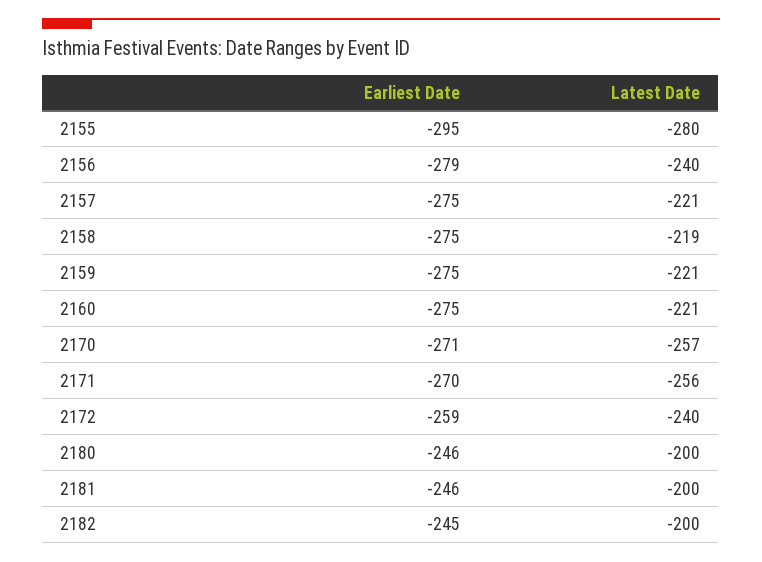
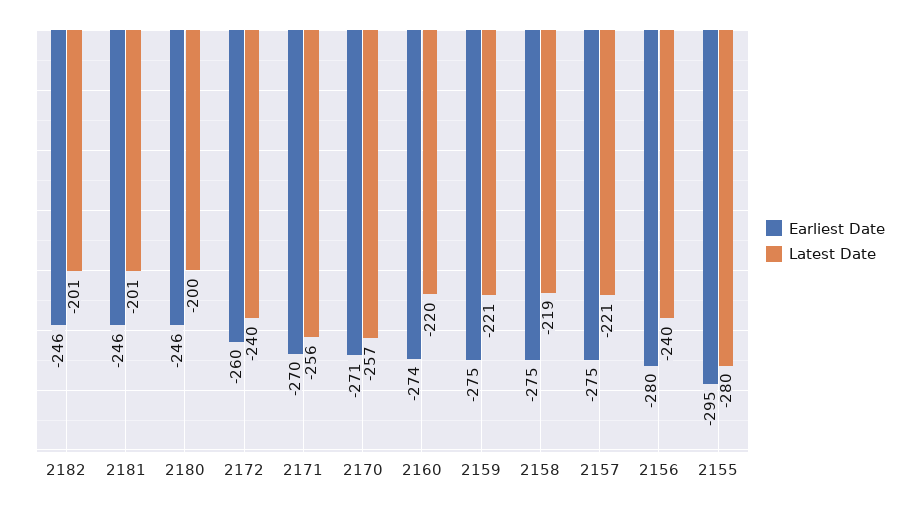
  {
    "Earliest Date": {
      "2155": -295,
-     "2156": -279,
+     "2156": -280,
      "2157": -275,
      "2158": -275,
      "2159": -275,
-     "2160": -275,
+     "2160": -274,
      "2170": -271,
      "2171": -270,
-     "2172": -259,
+     "2172": -260,
      "2180": -246,
      "2181": -246,
-     "2182": -245
+     "2182": -246
    },
    "Latest Date": {
      "2155": -280,
      "2156": -240,
      "2157": -221,
      "2158": -219,
      "2159": -221,
-     "2160": -221,
+     "2160": -220,
      "2170": -257,
      "2171": -256,
      "2172": -240,
      "2180": -200,
-     "2181": -200,
+     "2181": -201,
-     "2182": -200
+     "2182": -201
    }
  }

